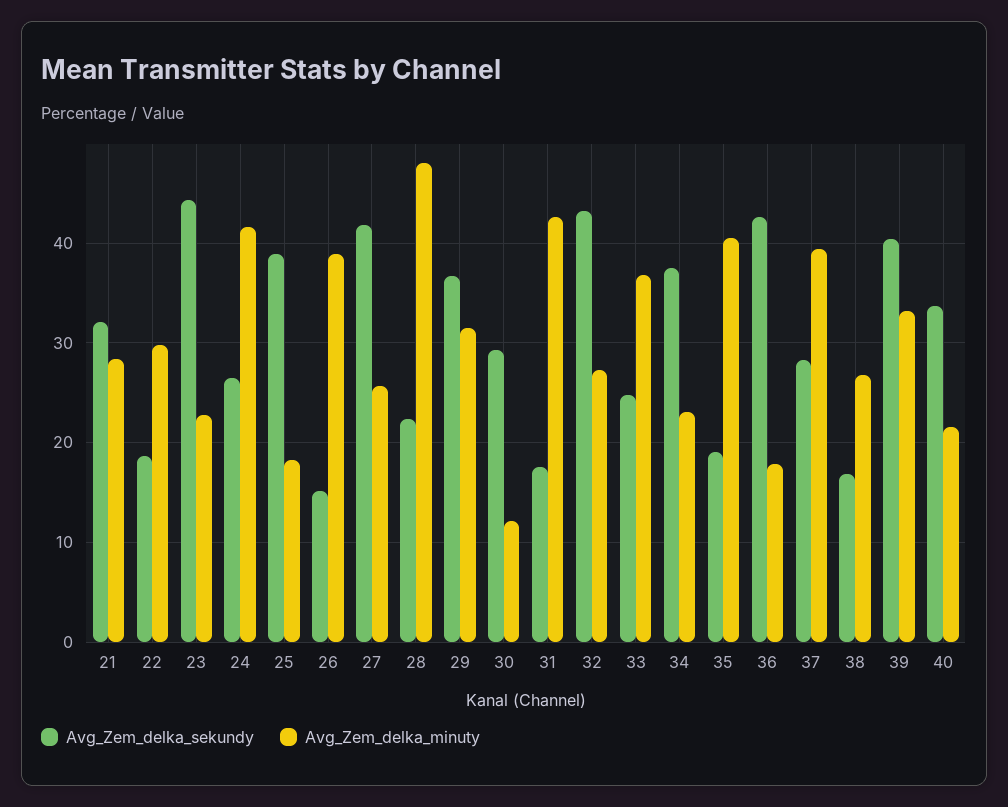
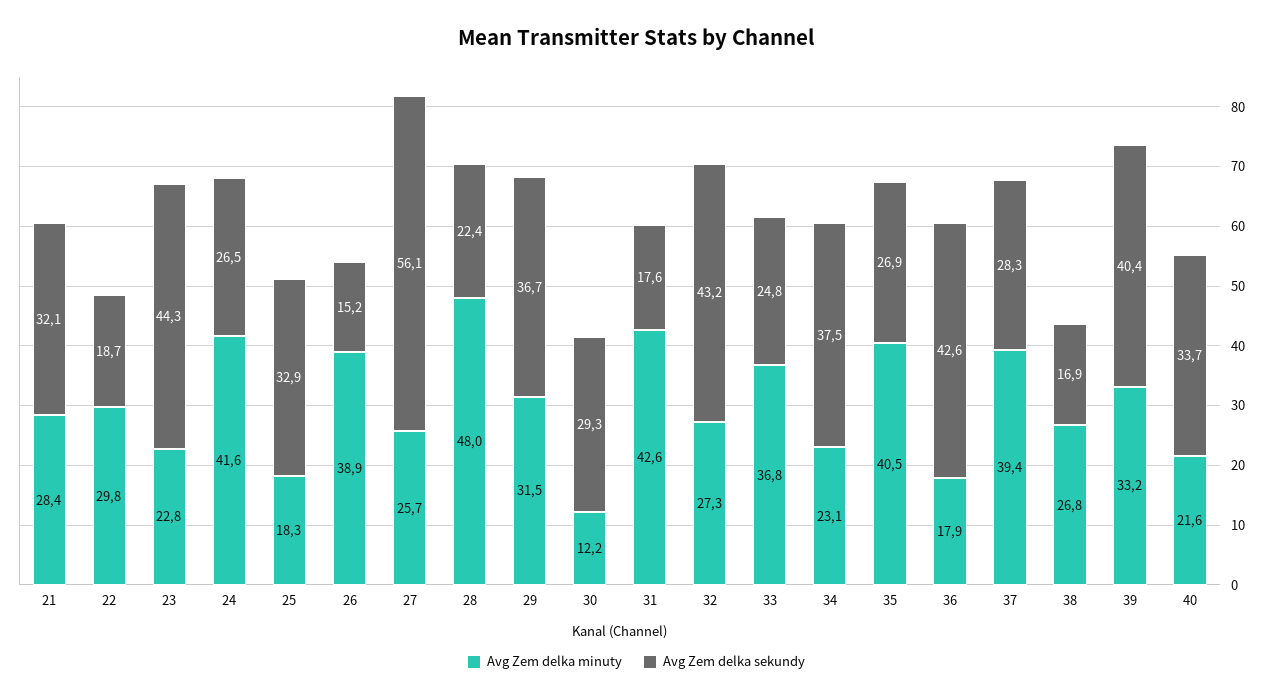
  {
    "Avg_Zem_delka_sekundy": {
      "21": 32.1,
      "22": 18.7,
      "23": 44.3,
      "24": 26.5,
-     "25": 39,
+     "25": 32.9,
      "26": 15.2,
-     "27": 42,
+     "27": 56.1,
      "28": 22.4,
      "29": 36.7,
      "30": 29.3,
      "31": 17.6,
      "32": 43.2,
      "33": 24.8,
      "34": 37.5,
-     "35": 19,
+     "35": 26.9,
      "36": 42.6,
      "37": 28.3,
      "38": 16.9,
      "39": 40.4,
      "40": 33.7
    },
    "Avg_Zem_delka_minuty": {
      "21": 28.4,
      "22": 29.8,
      "23": 22.8,
      "24": 41.6,
      "25": 18.3,
      "26": 38.9,
      "27": 25.7,
      "28": 48,
      "29": 31.5,
      "30": 12.2,
      "31": 42.6,
      "32": 27.3,
      "33": 36.8,
      "34": 23.1,
      "35": 40.5,
      "36": 17.9,
      "37": 39.4,
      "38": 26.8,
      "39": 33.2,
      "40": 21.6
    }
  }

